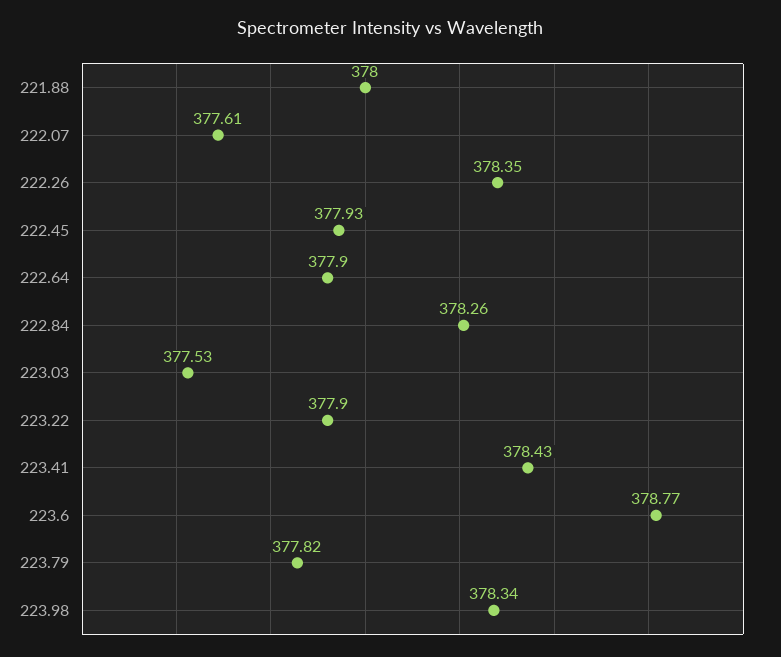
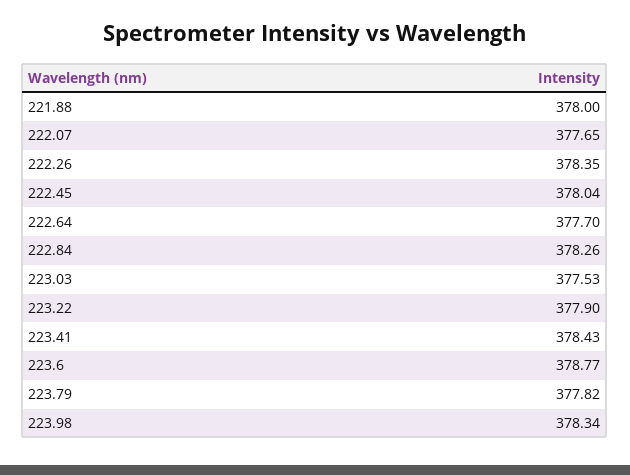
  {
    "221.88": 378,
-   "222.07": 377.61,
+   "222.07": 377.65,
    "222.26": 378.35,
-   "222.45": 377.93,
+   "222.45": 378.04,
-   "222.64": 377.9,
+   "222.64": 377.7,
    "222.84": 378.26,
    "223.03": 377.53,
    "223.22": 377.9,
    "223.41": 378.43,
    "223.6": 378.77,
    "223.79": 377.82,
    "223.98": 378.34
  }

